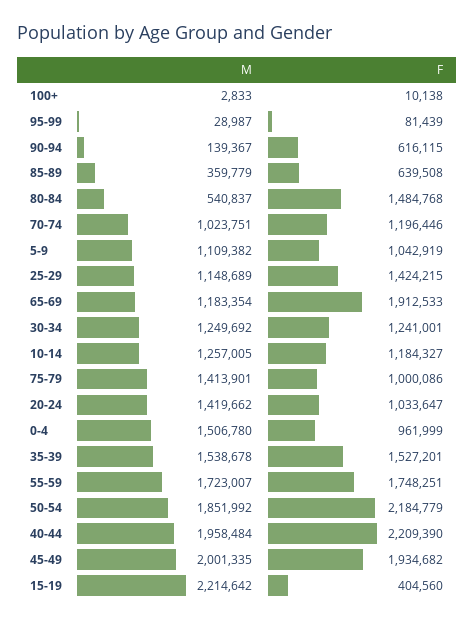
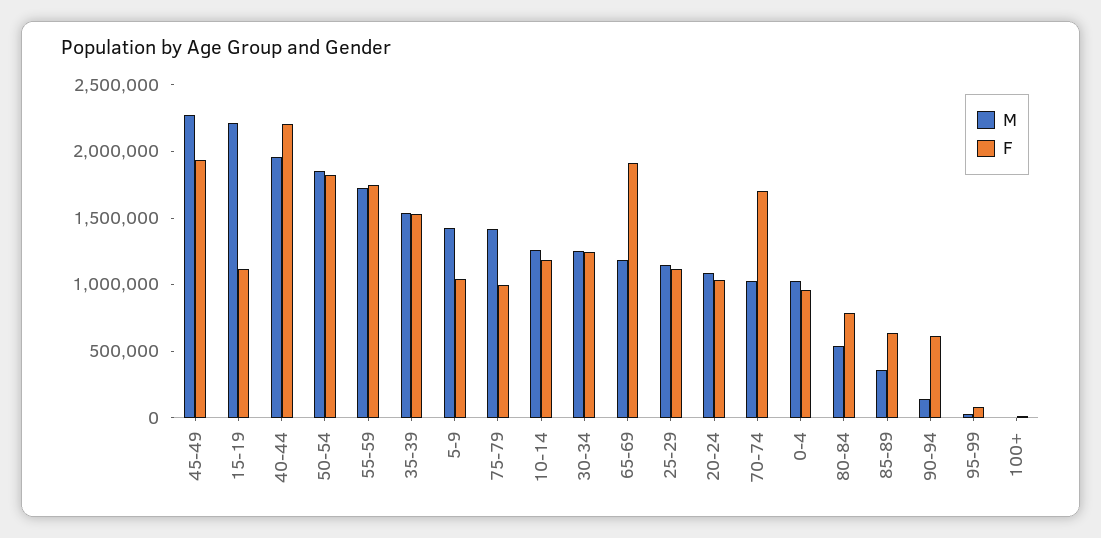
  {
    "M": {
      "100+": 2833,
      "95-99": 28987,
      "90-94": 139367,
      "85-89": 359779,
      "80-84": 540837,
      "70-74": 1023751,
-     "5-9": 1109382,
+     "5-9": 1400000,
      "25-29": 1148689,
      "65-69": 1183354,
      "30-34": 1249692,
      "10-14": 1257005,
      "75-79": 1413901,
-     "20-24": 1419662,
+     "20-24": 1100000,
-     "0-4": 1506780,
+     "0-4": 1000000,
      "35-39": 1538678,
      "55-59": 1723007,
      "50-54": 1851992,
      "40-44": 1958484,
-     "45-49": 2001335,
+     "45-49": 2300000,
      "15-19": 2214642
    },
    "F": {
      "100+": 10138,
      "95-99": 81439,
      "90-94": 616115,
      "85-89": 639508,
-     "80-84": 1484768,
+     "80-84": 800000,
-     "70-74": 1196446,
+     "70-74": 1700000,
      "5-9": 1042919,
-     "25-29": 1424215,
+     "25-29": 1100000,
      "65-69": 1912533,
      "30-34": 1241001,
      "10-14": 1184327,
      "75-79": 1000086,
      "20-24": 1033647,
      "0-4": 961999,
      "35-39": 1527201,
      "55-59": 1748251,
-     "50-54": 2184779,
+     "50-54": 1800000,
      "40-44": 2209390,
      "45-49": 1934682,
-     "15-19": 404560
+     "15-19": 1100000
    }
  }

